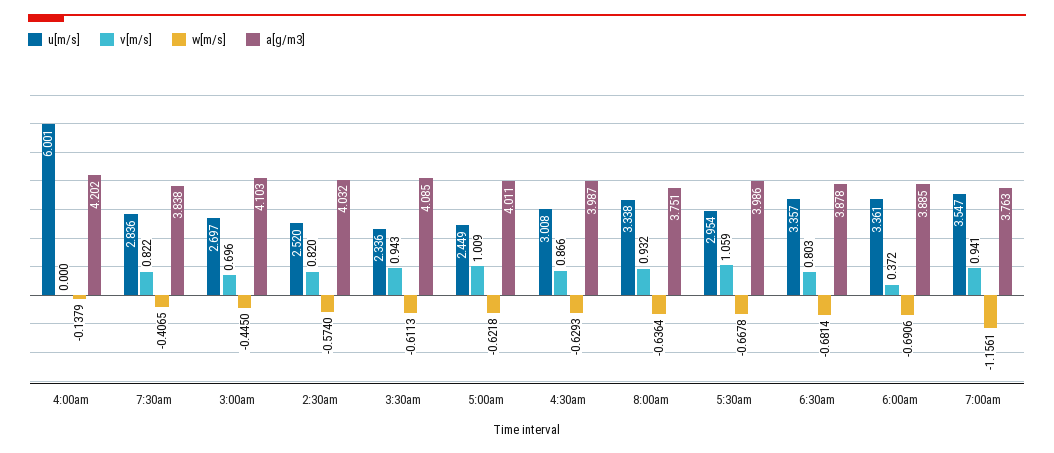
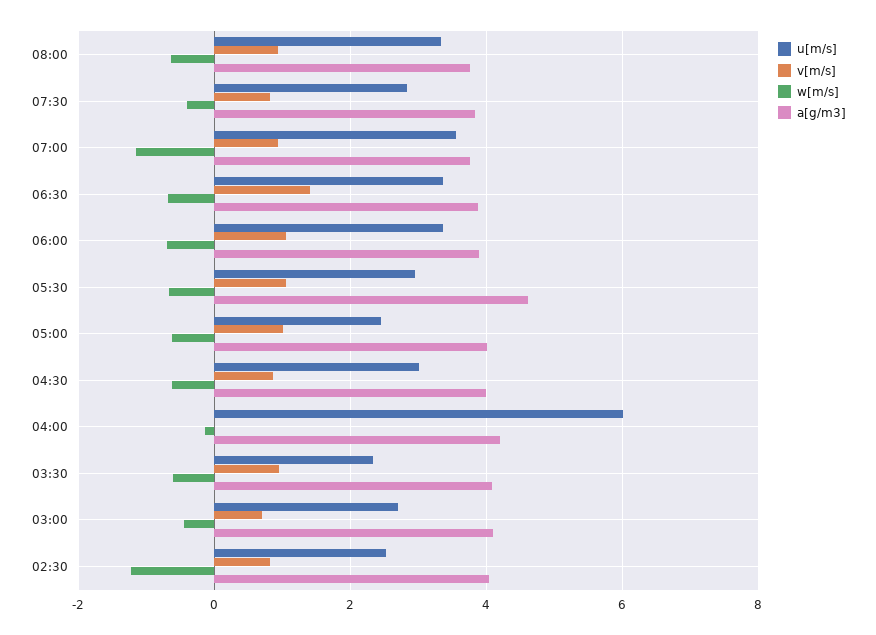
  {
    "u[m/s]": {
      "4:00am": 6.001,
      "7:30am": 2.836,
      "3:00am": 2.697,
      "2:30am": 2.52,
      "3:30am": 2.336,
      "5:00am": 2.449,
      "4:30am": 3.008,
      "8:00am": 3.338,
      "5:30am": 2.954,
      "6:30am": 3.357,
      "6:00am": 3.361,
      "7:00am": 3.547
    },
    "v[m/s]": {
      "4:00am": 0,
      "7:30am": 0.822,
      "3:00am": 0.696,
      "2:30am": 0.82,
      "3:30am": 0.943,
      "5:00am": 1.009,
      "4:30am": 0.866,
      "8:00am": 0.932,
      "5:30am": 1.059,
-     "6:30am": 0.803,
+     "6:30am": 1.4,
-     "6:00am": 0.372,
+     "6:00am": 1,
      "7:00am": 0.941
    },
    "w[m/s]": {
      "4:00am": -0.1379,
      "7:30am": -0.4065,
      "3:00am": -0.445,
-     "2:30am": -0.574,
+     "2:30am": -1.2,
      "3:30am": -0.6113,
      "5:00am": -0.6218,
      "4:30am": -0.6293,
      "8:00am": -0.6364,
      "5:30am": -0.6678,
      "6:30am": -0.6814,
      "6:00am": -0.6906,
      "7:00am": -1.1561
    },
    "a[g/m3]": {
      "4:00am": 4.202,
      "7:30am": 3.838,
      "3:00am": 4.103,
      "2:30am": 4.032,
      "3:30am": 4.085,
      "5:00am": 4.011,
      "4:30am": 3.987,
      "8:00am": 3.751,
-     "5:30am": 3.986,
+     "5:30am": 4.6,
      "6:30am": 3.878,
      "6:00am": 3.885,
      "7:00am": 3.763
    }
  }

